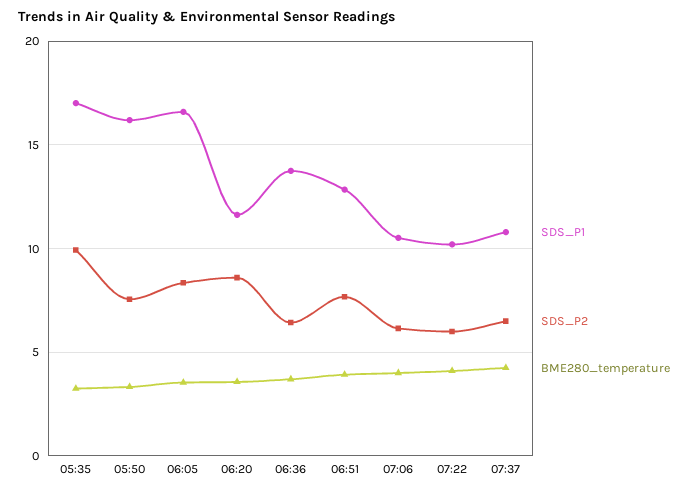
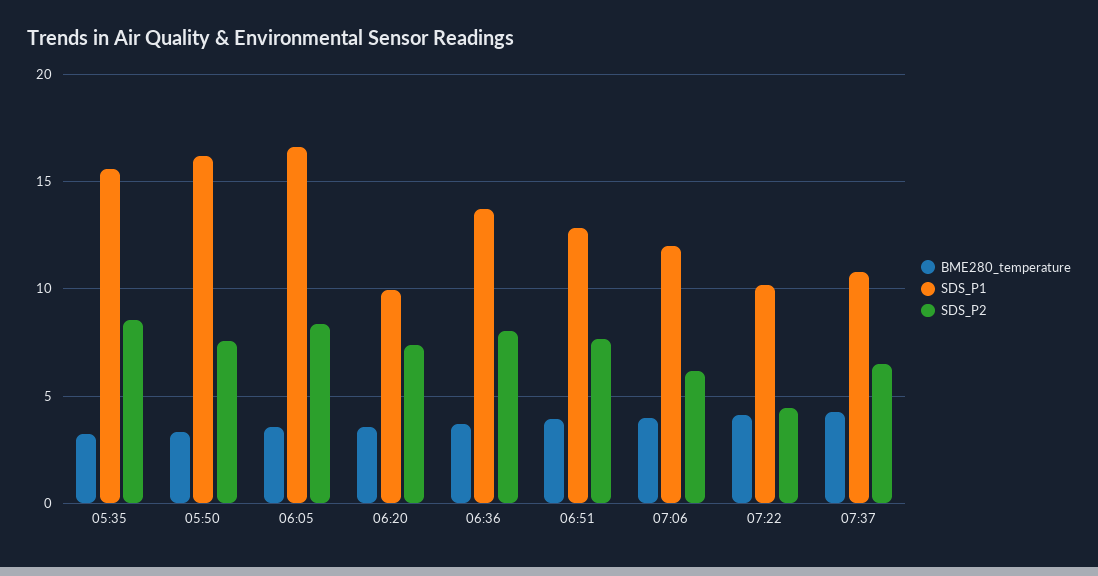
  {
    "SDS_P1": {
-     "05:35": 17,
+     "05:35": 15.5,
      "05:50": 16,
      "06:05": 16.5,
-     "06:20": 11.5,
+     "06:20": 10,
      "06:36": 14,
      "06:51": 13,
-     "07:06": 10.5,
+     "07:06": 12,
      "07:22": 10,
      "07:37": 11
    },
    "SDS_P2": {
-     "05:35": 10,
+     "05:35": 8.5,
      "05:50": 7.5,
      "06:05": 8.5,
-     "06:20": 8.5,
+     "06:20": 7.5,
-     "06:36": 6.5,
+     "06:36": 8,
      "06:51": 7.5,
      "07:06": 6,
-     "07:22": 6,
+     "07:22": 4.5,
      "07:37": 6.5
    },
    "BME280_temperature": {
      "05:35": 3.5,
      "05:50": 3.5,
      "06:05": 3.5,
      "06:20": 3.5,
      "06:36": 3.5,
      "06:51": 4,
      "07:06": 4,
      "07:22": 4,
      "07:37": 4.5
    }
  }

